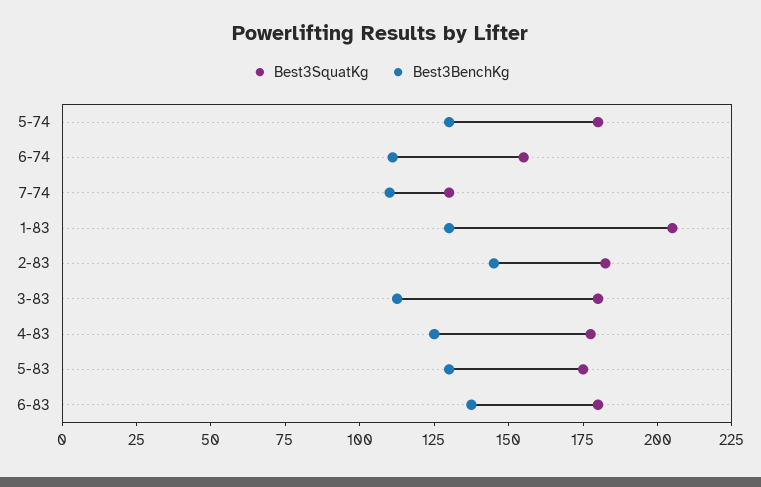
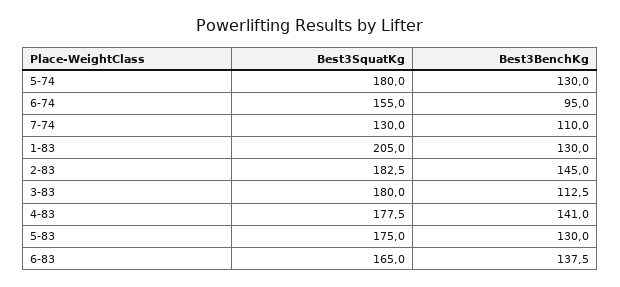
  {
    "Best3SquatKg": {
      "5-74": 180,
      "6-74": 155,
      "7-74": 130,
      "1-83": 205,
      "2-83": 182.5,
      "3-83": 180,
      "4-83": 177.5,
      "5-83": 175,
-     "6-83": 180
+     "6-83": 165
    },
    "Best3BenchKg": {
      "5-74": 130,
-     "6-74": 110,
+     "6-74": 95,
      "7-74": 110,
      "1-83": 130,
      "2-83": 145,
      "3-83": 112.5,
-     "4-83": 125,
+     "4-83": 141,
      "5-83": 130,
      "6-83": 137.5
    }
  }

